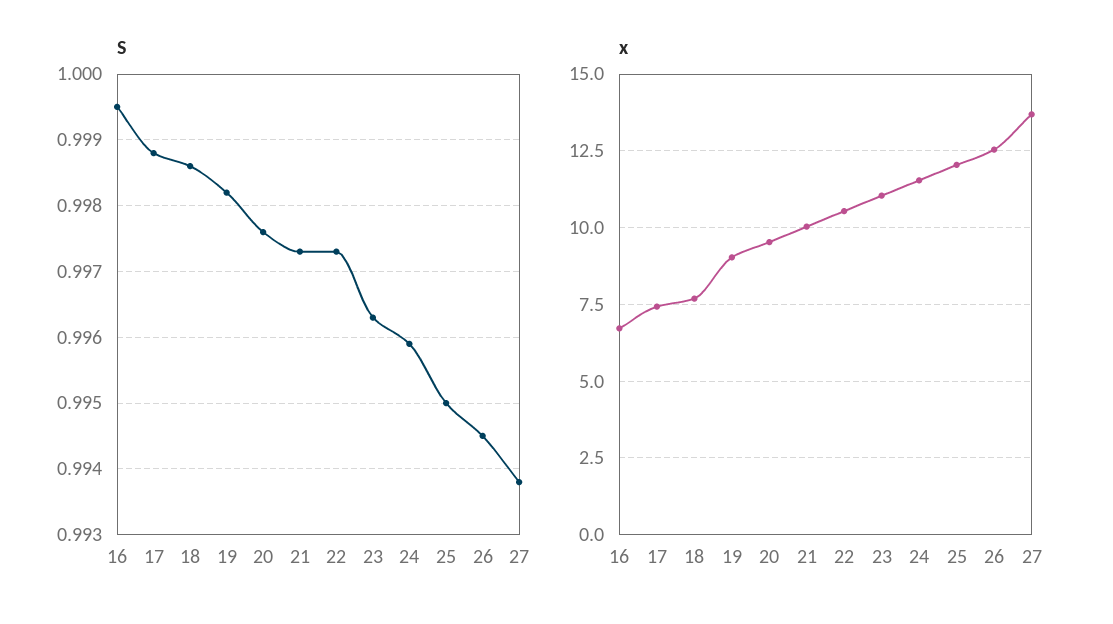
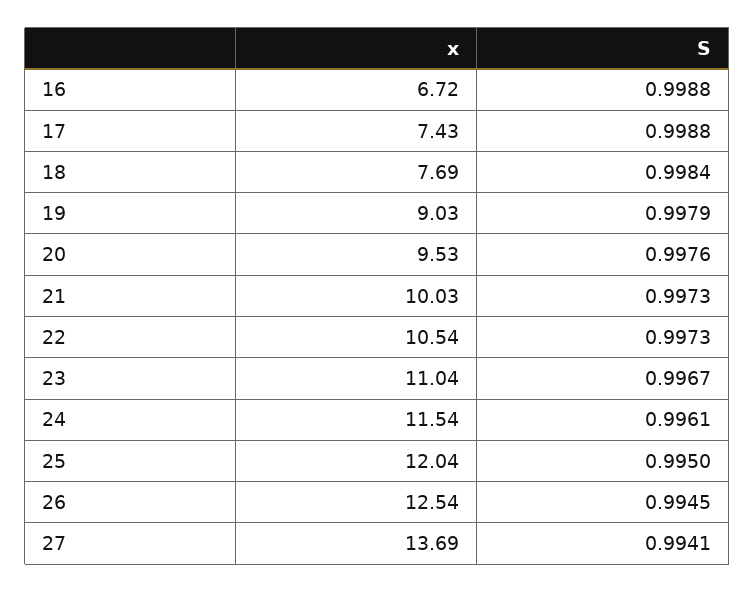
  {
    "S": {
-     "16": 0.9995,
+     "16": 0.9988,
      "17": 0.9988,
-     "18": 0.9986,
+     "18": 0.9984,
-     "19": 0.9982,
+     "19": 0.9979,
      "20": 0.9976,
      "21": 0.9973,
      "22": 0.9973,
-     "23": 0.9963,
+     "23": 0.9967,
-     "24": 0.9959,
+     "24": 0.9961,
      "25": 0.995,
      "26": 0.9945,
-     "27": 0.9938
+     "27": 0.9941
    },
    "x": {
      "16": 6.72,
      "17": 7.43,
      "18": 7.69,
      "19": 9.03,
      "20": 9.53,
      "21": 10.03,
      "22": 10.54,
      "23": 11.04,
      "24": 11.54,
      "25": 12.04,
      "26": 12.54,
      "27": 13.69
    }
  }

